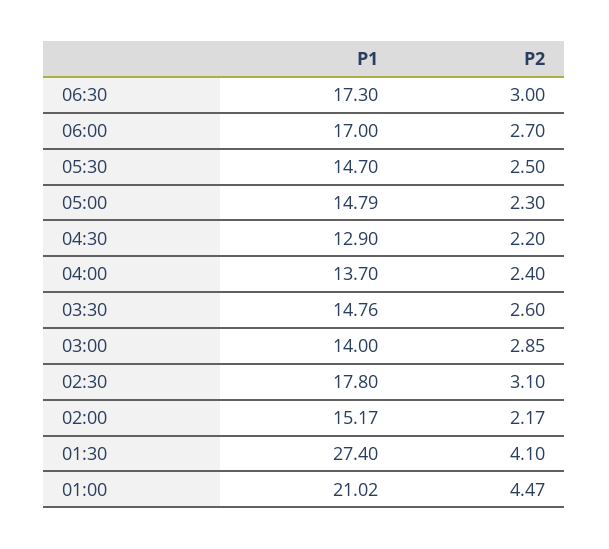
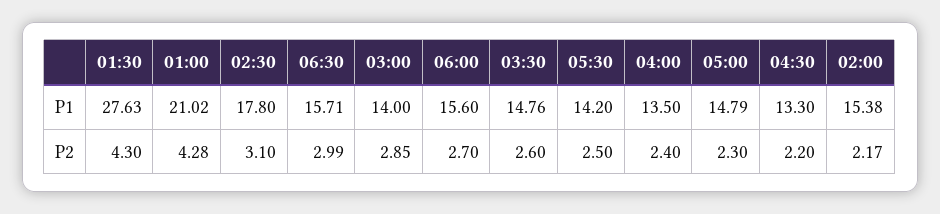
  {
    "P1": {
-     "06:30": 17.3,
+     "06:30": 15.71,
-     "06:00": 17,
+     "06:00": 15.6,
-     "05:30": 14.7,
+     "05:30": 14.2,
      "05:00": 14.79,
-     "04:30": 12.9,
+     "04:30": 13.3,
-     "04:00": 13.7,
+     "04:00": 13.5,
      "03:30": 14.76,
      "03:00": 14,
      "02:30": 17.8,
-     "02:00": 15.17,
+     "02:00": 15.38,
-     "01:30": 27.4,
+     "01:30": 27.63,
      "01:00": 21.02
    },
    "P2": {
-     "06:30": 3,
+     "06:30": 2.99,
      "06:00": 2.7,
      "05:30": 2.5,
      "05:00": 2.3,
      "04:30": 2.2,
      "04:00": 2.4,
      "03:30": 2.6,
      "03:00": 2.85,
      "02:30": 3.1,
      "02:00": 2.17,
-     "01:30": 4.1,
+     "01:30": 4.3,
-     "01:00": 4.47
+     "01:00": 4.28
    }
  }

